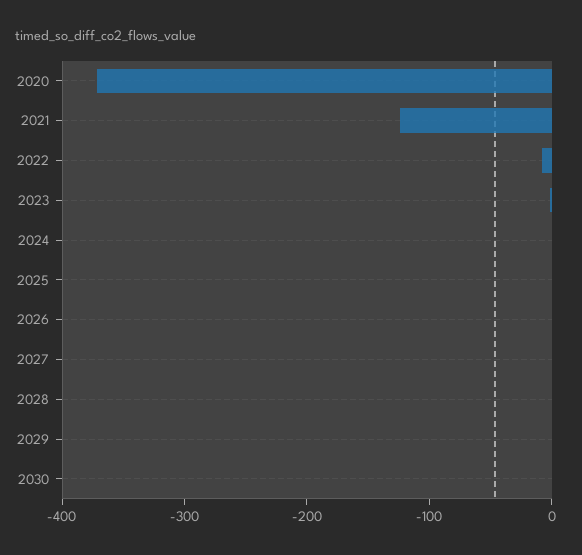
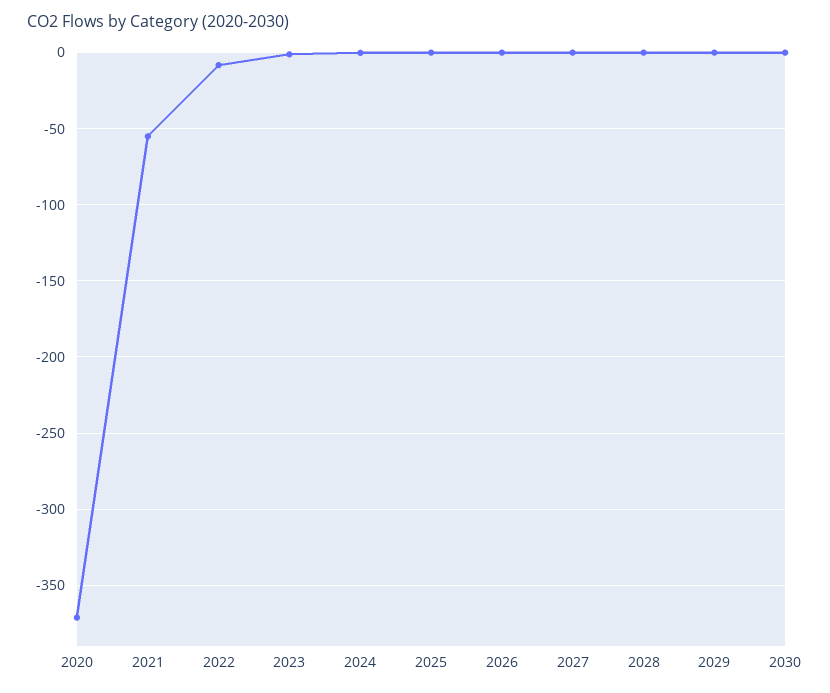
  {
    "2020": -370,
-   "2021": -120,
+   "2021": -55,
    "2022": -10,
    "2023": 0,
    "2024": 0,
    "2025": 0,
    "2026": 0,
    "2027": 0,
    "2028": 0,
    "2029": 0,
    "2030": 0
  }

